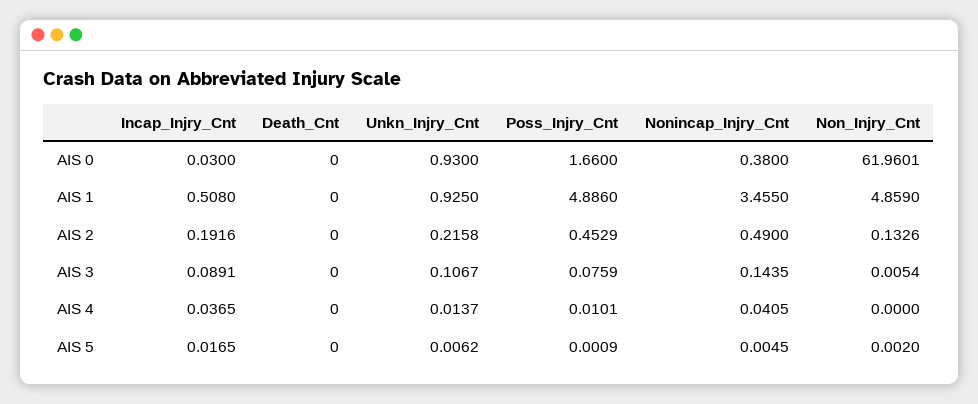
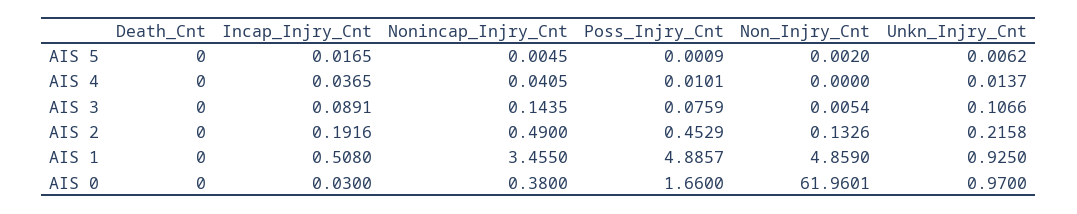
  {
    "Incap_Injry_Cnt": {
      "AIS 0": 0.03,
      "AIS 1": 0.508,
      "AIS 2": 0.1916,
      "AIS 3": 0.0891,
      "AIS 4": 0.0365,
      "AIS 5": 0.0165
    },
    "Death_Cnt": {
      "AIS 0": 0,
      "AIS 1": 0,
      "AIS 2": 0,
      "AIS 3": 0,
      "AIS 4": 0,
      "AIS 5": 0
    },
    "Unkn_Injry_Cnt": {
-     "AIS 0": 0.93,
+     "AIS 0": 0.97,
      "AIS 1": 0.925,
      "AIS 2": 0.2158,
-     "AIS 3": 0.1067,
+     "AIS 3": 0.1066,
      "AIS 4": 0.0137,
      "AIS 5": 0.0062
    },
    "Poss_Injry_Cnt": {
      "AIS 0": 1.66,
-     "AIS 1": 4.886,
+     "AIS 1": 4.8857,
      "AIS 2": 0.4529,
      "AIS 3": 0.0759,
      "AIS 4": 0.0101,
      "AIS 5": 0.0009
    },
    "Nonincap_Injry_Cnt": {
      "AIS 0": 0.38,
      "AIS 1": 3.455,
      "AIS 2": 0.49,
      "AIS 3": 0.1435,
      "AIS 4": 0.0405,
      "AIS 5": 0.0045
    },
    "Non_Injry_Cnt": {
      "AIS 0": 61.9601,
      "AIS 1": 4.859,
      "AIS 2": 0.1326,
      "AIS 3": 0.0054,
      "AIS 4": 0,
      "AIS 5": 0.002
    }
  }

